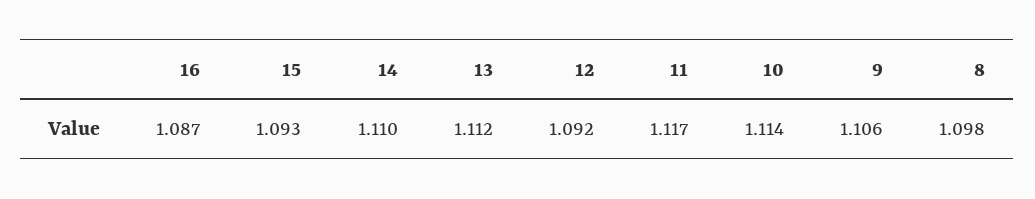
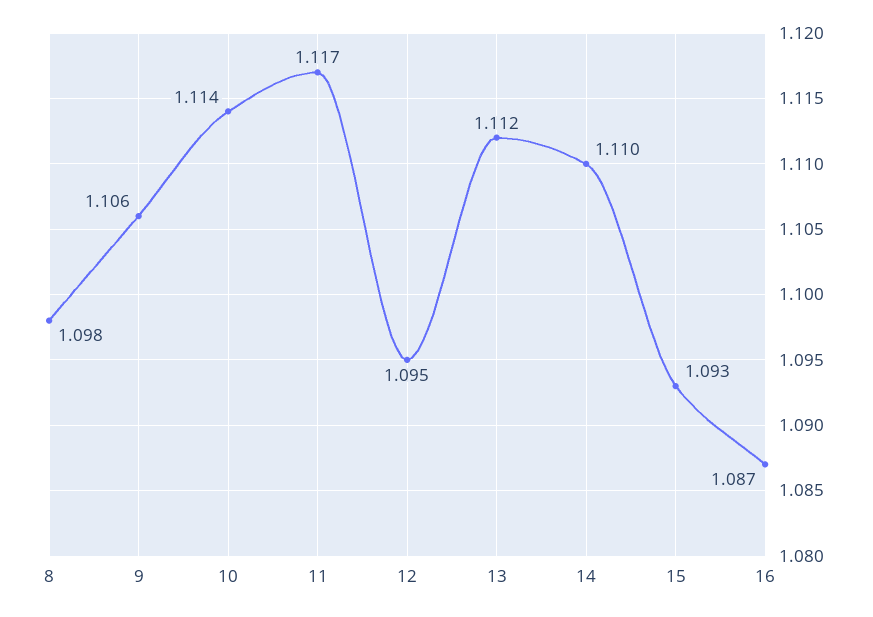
  {
    "16": 1.087,
    "15": 1.093,
    "14": 1.11,
    "13": 1.112,
-   "12": 1.092,
+   "12": 1.095,
    "11": 1.117,
    "10": 1.114,
    "9": 1.106,
    "8": 1.098
  }

